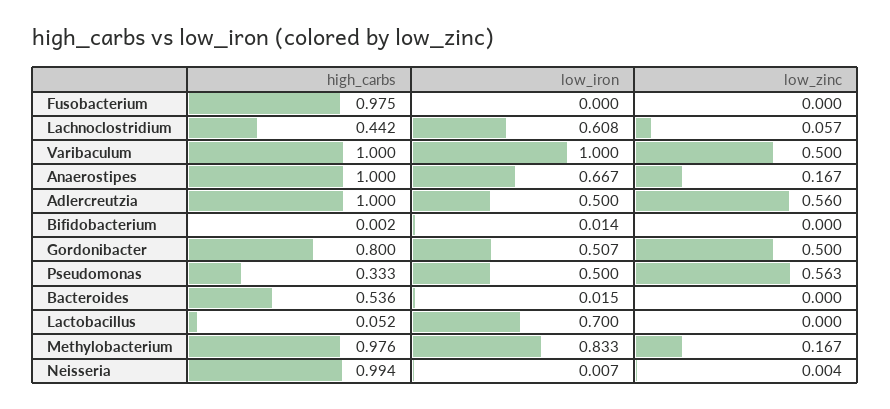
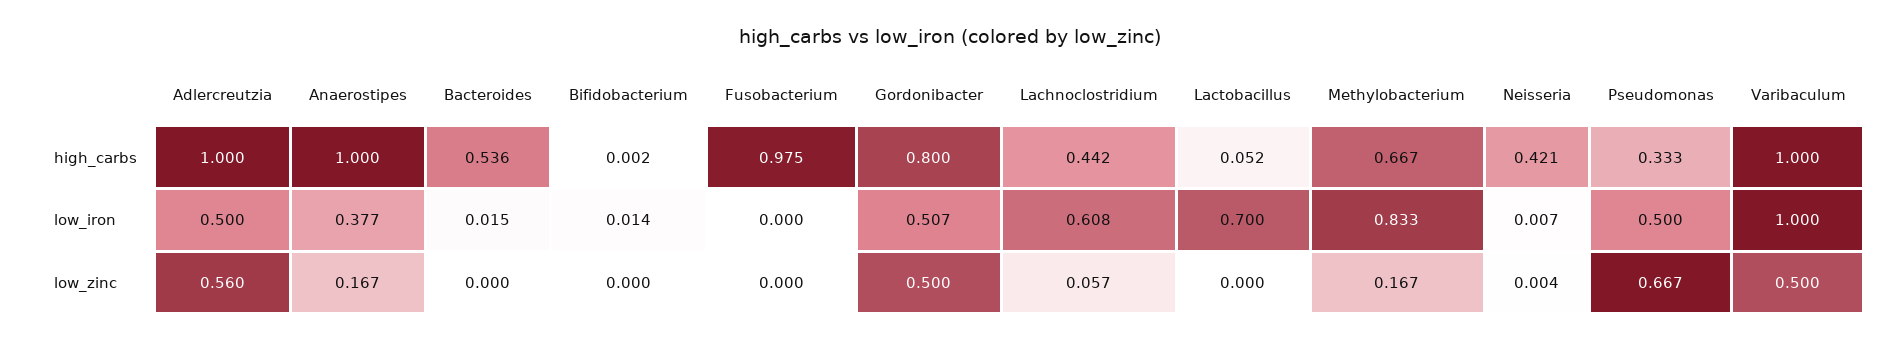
  {
    "high_carbs": {
      "Fusobacterium": 0.975,
      "Lachnoclostridium": 0.442,
      "Varibaculum": 1,
      "Anaerostipes": 1,
      "Adlercreutzia": 1,
      "Bifidobacterium": 0.002,
      "Gordonibacter": 0.8,
      "Pseudomonas": 0.333,
      "Bacteroides": 0.536,
      "Lactobacillus": 0.052,
-     "Methylobacterium": 0.976,
+     "Methylobacterium": 0.667,
-     "Neisseria": 0.994
+     "Neisseria": 0.421
    },
    "low_iron": {
      "Fusobacterium": 0,
      "Lachnoclostridium": 0.608,
      "Varibaculum": 1,
-     "Anaerostipes": 0.667,
+     "Anaerostipes": 0.377,
      "Adlercreutzia": 0.5,
      "Bifidobacterium": 0.014,
      "Gordonibacter": 0.507,
      "Pseudomonas": 0.5,
      "Bacteroides": 0.015,
      "Lactobacillus": 0.7,
      "Methylobacterium": 0.833,
      "Neisseria": 0.007
    },
    "low_zinc": {
      "Fusobacterium": 0,
      "Lachnoclostridium": 0.057,
      "Varibaculum": 0.5,
      "Anaerostipes": 0.167,
      "Adlercreutzia": 0.56,
      "Bifidobacterium": 0,
      "Gordonibacter": 0.5,
-     "Pseudomonas": 0.563,
+     "Pseudomonas": 0.667,
      "Bacteroides": 0,
      "Lactobacillus": 0,
      "Methylobacterium": 0.167,
      "Neisseria": 0.004
    }
  }

